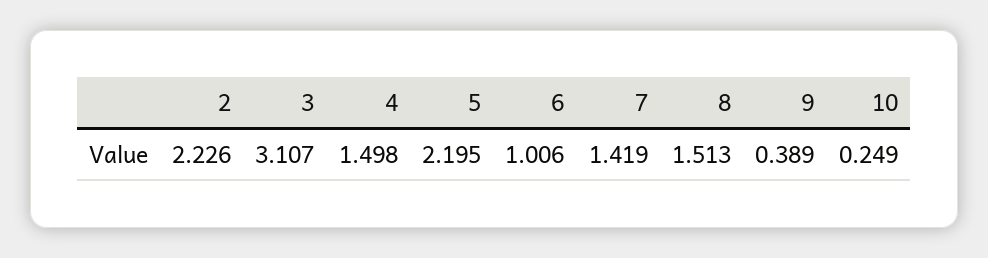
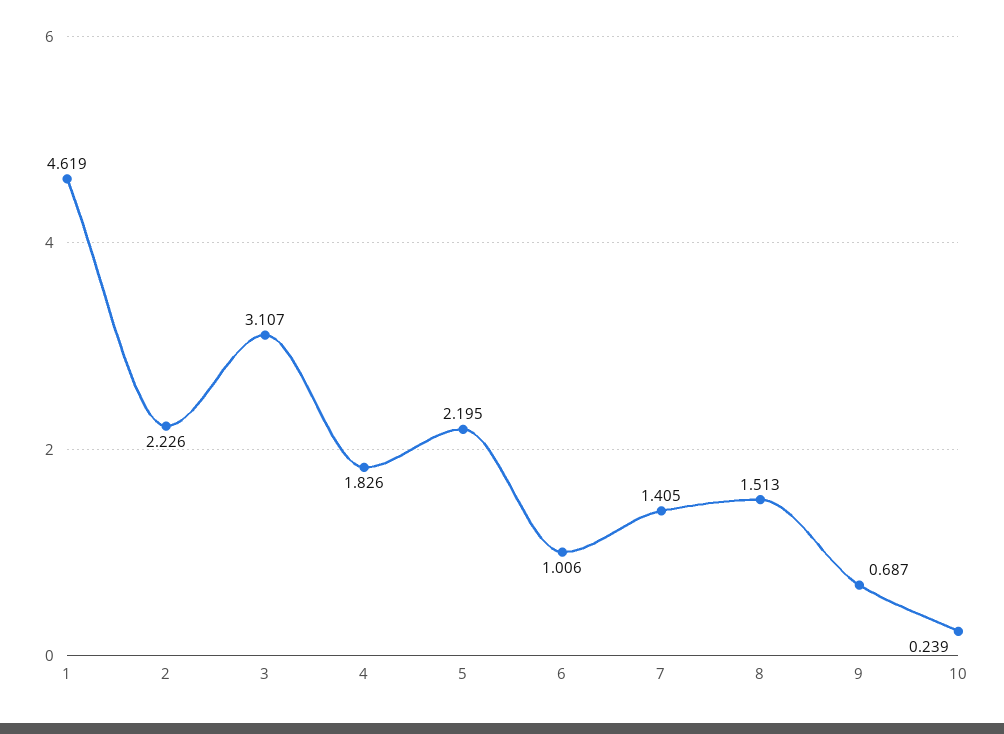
  {
    "2": 2.226,
    "3": 3.107,
-   "4": 1.498,
+   "4": 1.826,
    "5": 2.195,
    "6": 1.006,
-   "7": 1.419,
+   "7": 1.405,
    "8": 1.513,
-   "9": 0.389,
+   "9": 0.687,
-   "10": 0.249
+   "10": 0.239,
+   "1": 4.619
  }

